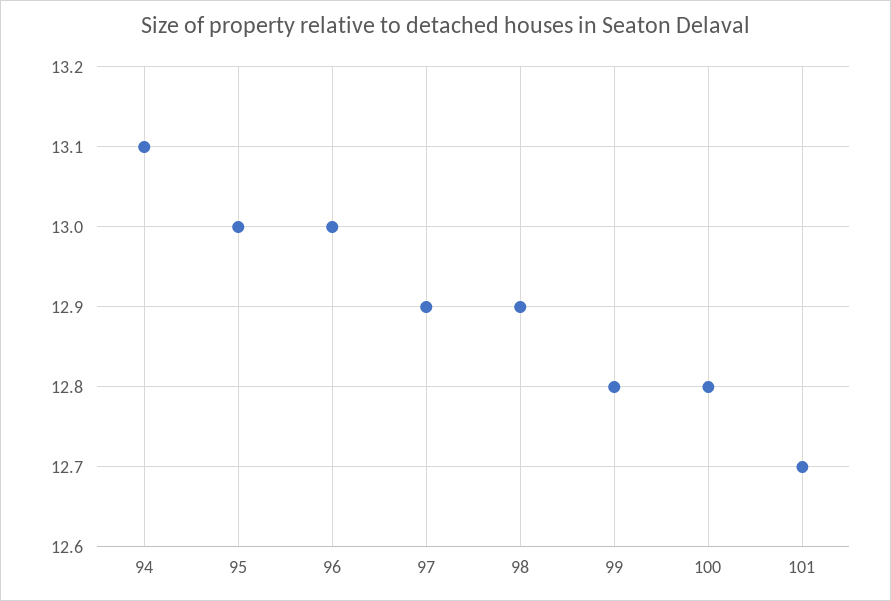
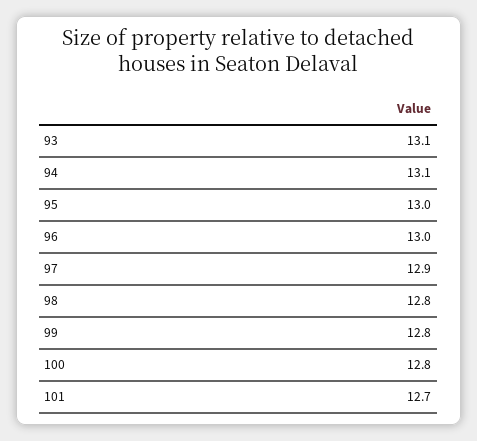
  {
    "94": 13.1,
    "95": 13,
    "96": 13,
    "97": 12.9,
-   "98": 12.9,
+   "98": 12.8,
    "99": 12.8,
    "100": 12.8,
-   "101": 12.7
+   "101": 12.7,
+   "93": 13.1
  }

